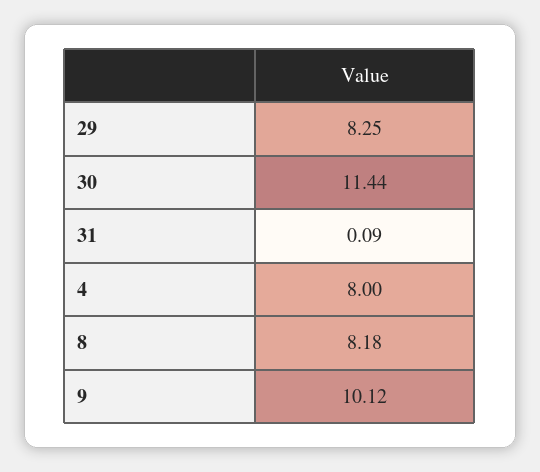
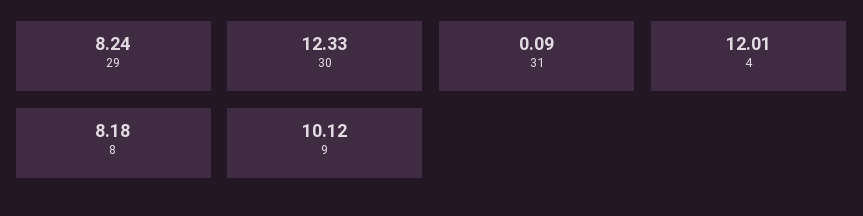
  {
-   "29": 8.25,
+   "29": 8.24,
-   "30": 11.44,
+   "30": 12.33,
    "31": 0.09,
-   "4": 8,
+   "4": 12.01,
    "8": 8.18,
    "9": 10.12
  }

